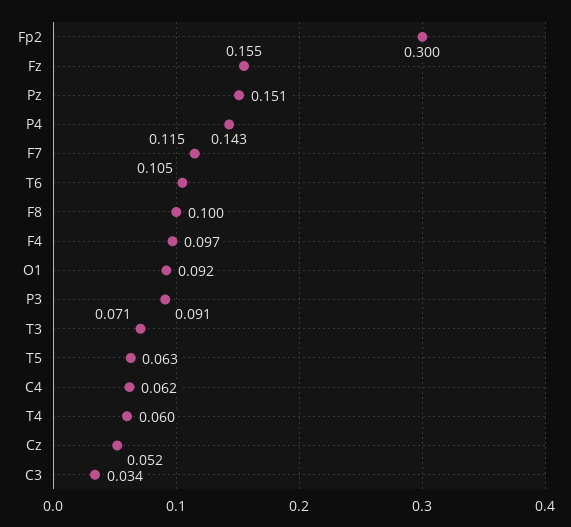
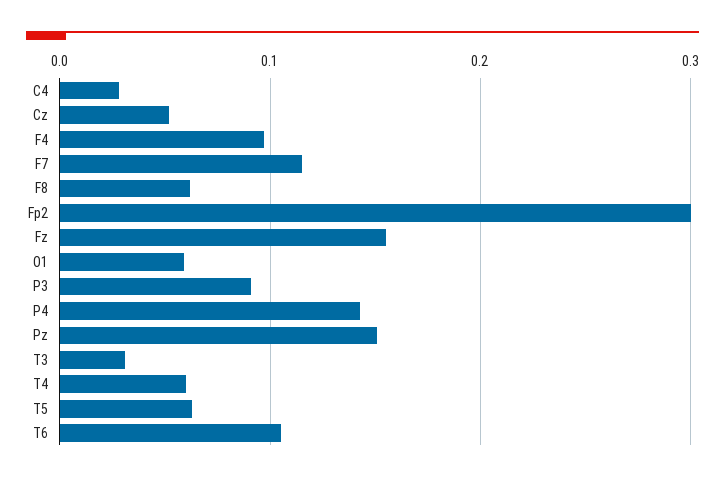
  {
    "Fp2": 0.3,
    "Fz": 0.155,
    "Pz": 0.151,
    "P4": 0.143,
    "F7": 0.115,
    "T6": 0.105,
-   "F8": 0.1,
+   "F8": 0.06,
    "F4": 0.097,
-   "O1": 0.092,
+   "O1": 0.06,
    "P3": 0.091,
-   "T3": 0.071,
+   "T3": 0.03,
    "T5": 0.063,
-   "C4": 0.062,
+   "C4": 0.03,
    "T4": 0.06,
-   "Cz": 0.052,
+   "Cz": 0.052
-   "C3": 0.034
  }

